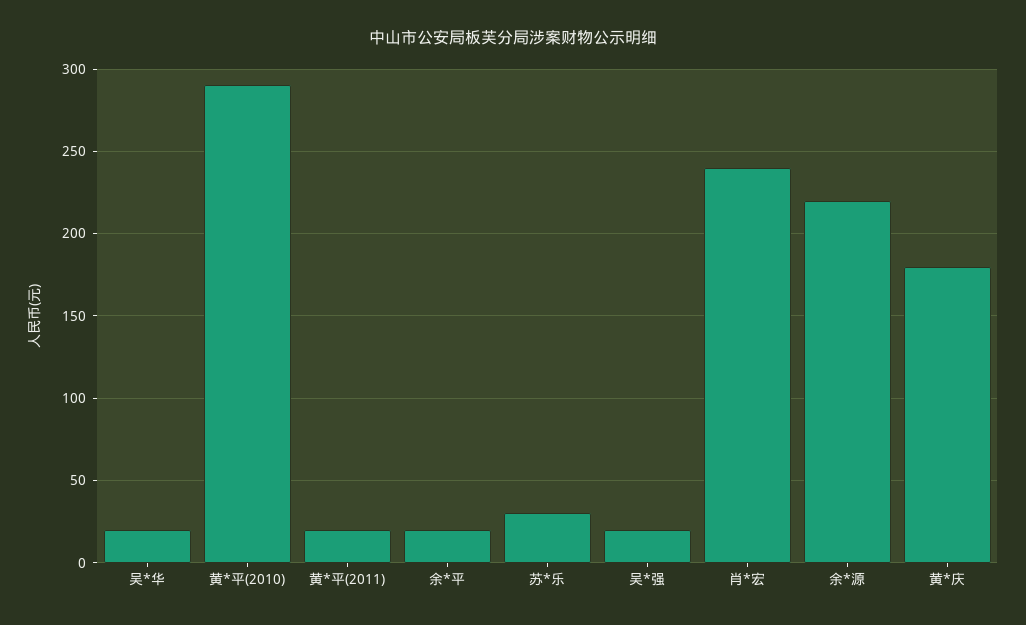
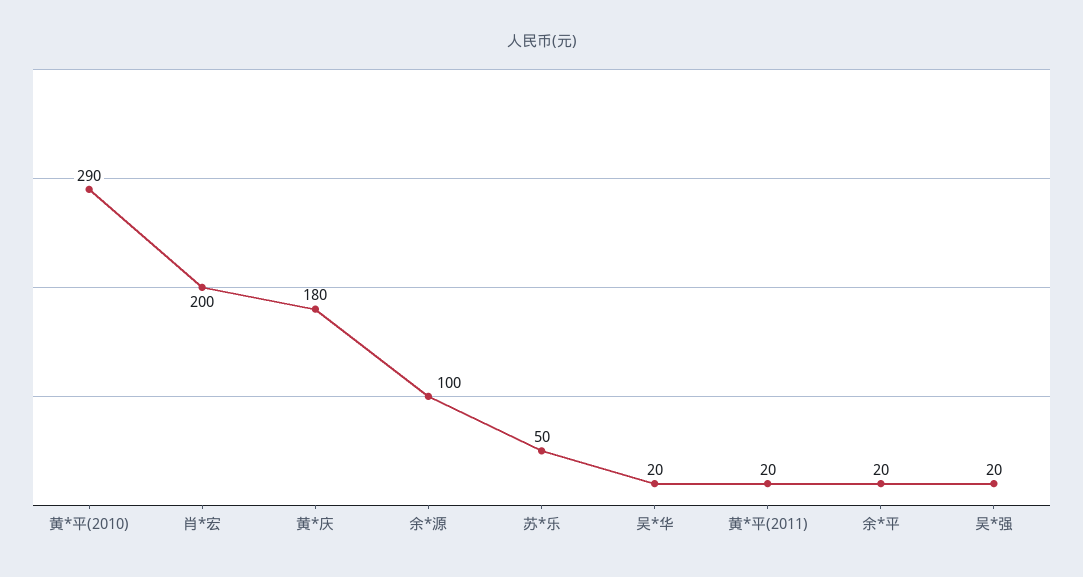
  {
    "吴*华": 20,
    "黄*平(2010)": 290,
    "黄*平(2011)": 20,
    "余*平": 20,
-   "苏*乐": 30,
+   "苏*乐": 50,
    "吴*强": 20,
-   "肖*宏": 240,
+   "肖*宏": 200,
-   "余*源": 220,
+   "余*源": 100,
    "黄*庆": 180
  }

